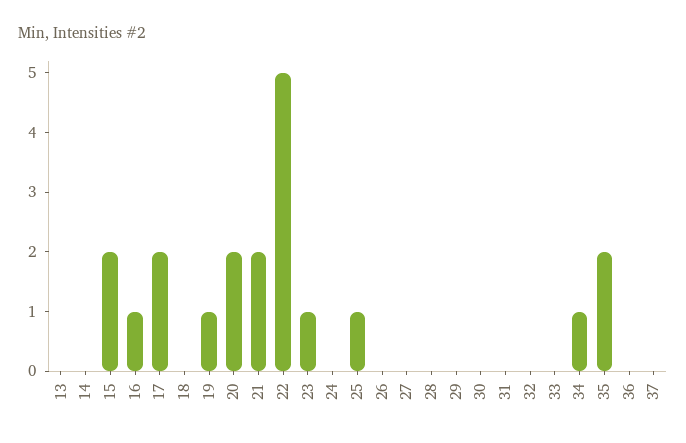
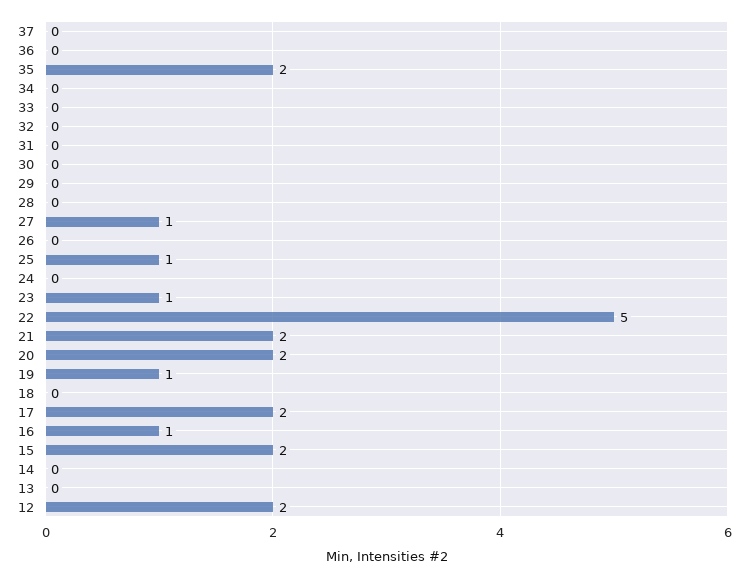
  {
    "13": 0,
    "14": 0,
    "15": 2,
    "16": 1,
    "17": 2,
    "18": 0,
    "19": 1,
    "20": 2,
    "21": 2,
    "22": 5,
    "23": 1,
    "24": 0,
    "25": 1,
    "26": 0,
-   "27": 0,
+   "27": 1,
    "28": 0,
    "29": 0,
    "30": 0,
    "31": 0,
    "32": 0,
    "33": 0,
-   "34": 1,
+   "34": 0,
    "35": 2,
    "36": 0,
-   "37": 0
+   "37": 0,
+   "12": 2
  }

